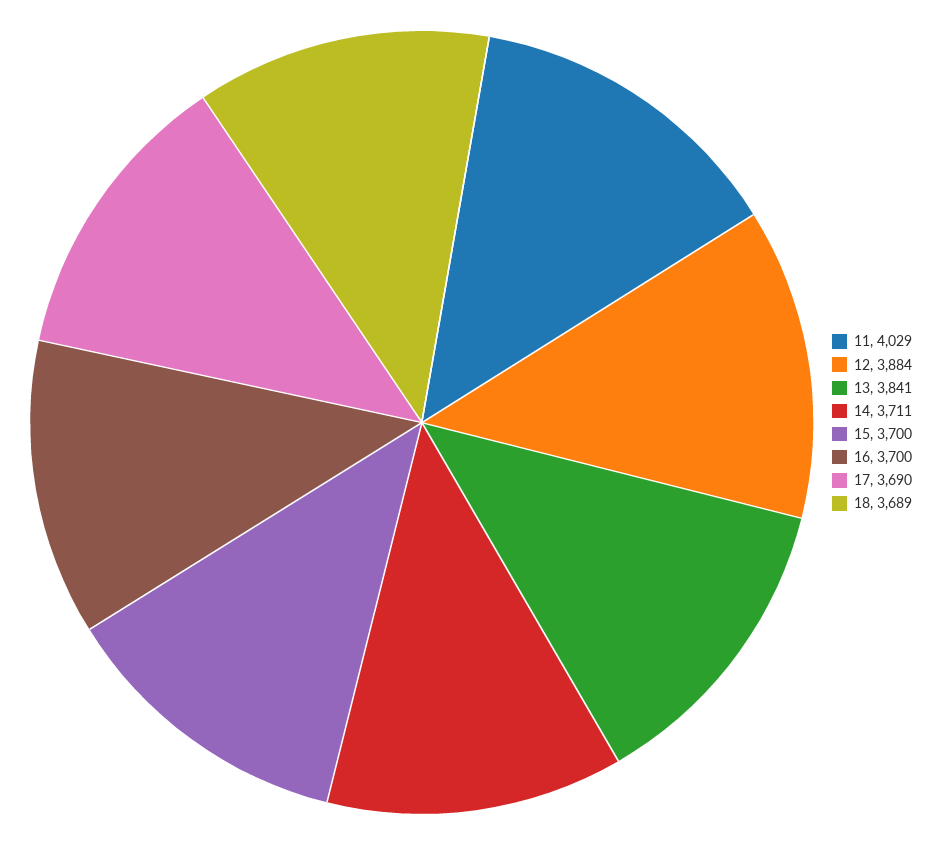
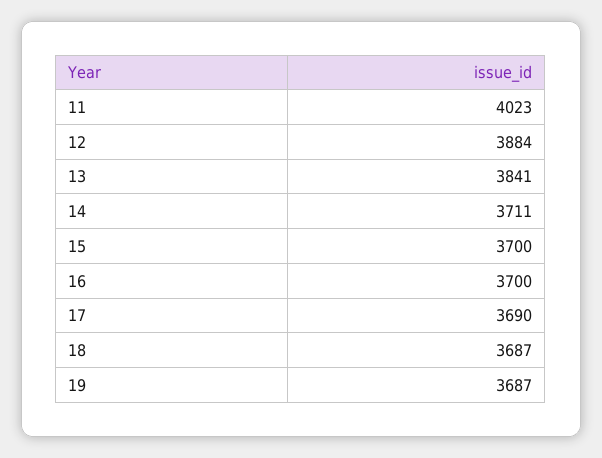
  {
-   "11": 4029,
+   "11": 4023,
    "12": 3884,
    "13": 3841,
    "14": 3711,
    "15": 3700,
    "16": 3700,
    "17": 3690,
-   "18": 3689
+   "18": 3687,
+   "19": 3687
  }

